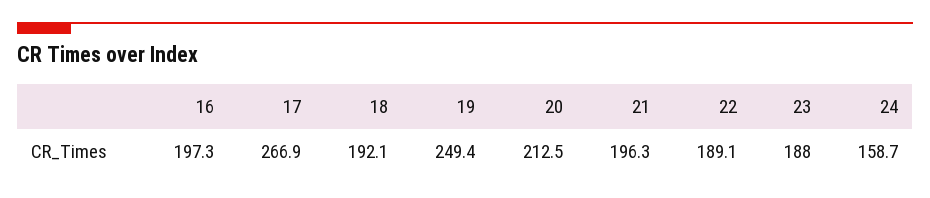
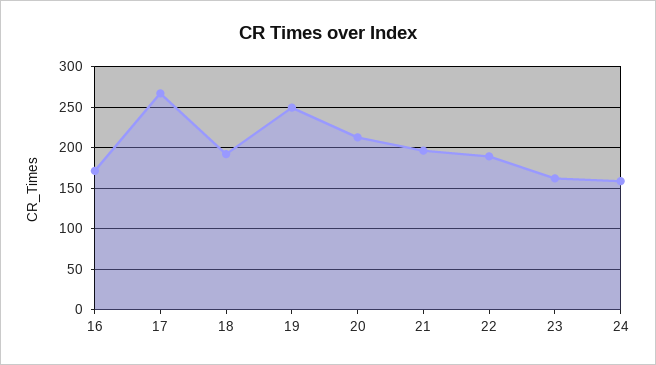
  {
-   "16": 197.3,
+   "16": 170,
    "17": 266.9,
    "18": 192.1,
    "19": 249.4,
    "20": 212.5,
    "21": 196.3,
    "22": 189.1,
-   "23": 188,
+   "23": 160,
    "24": 158.7
  }

